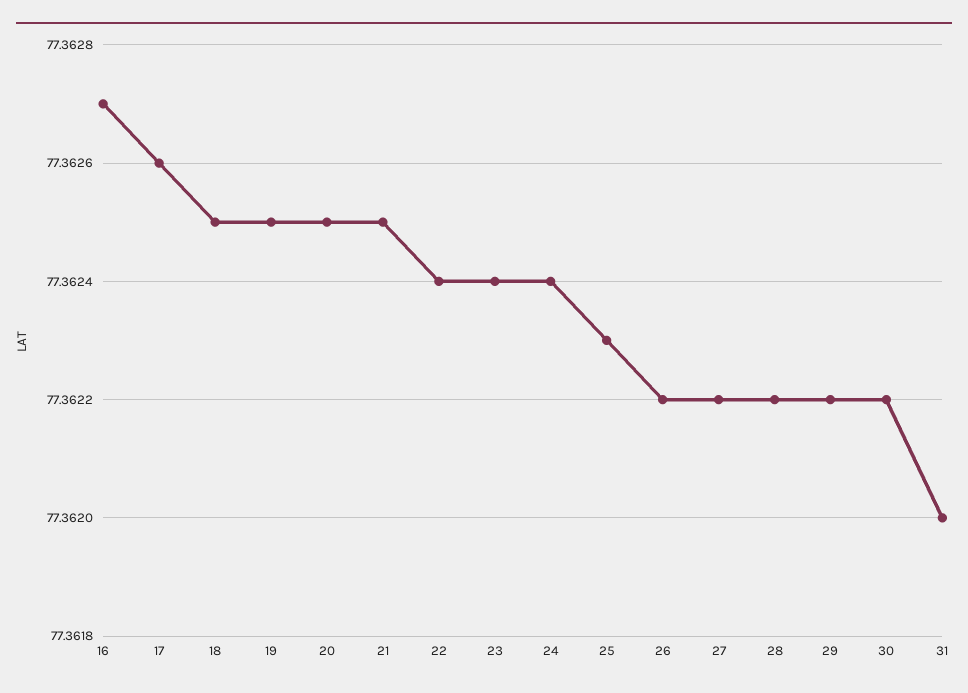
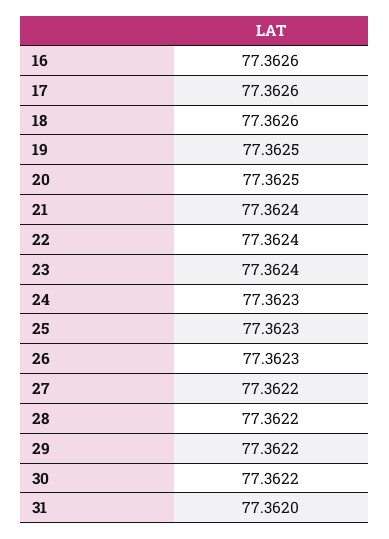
  {
-   "16": 77.3627,
+   "16": 77.3626,
    "17": 77.3626,
-   "18": 77.3625,
+   "18": 77.3626,
    "19": 77.3625,
    "20": 77.3625,
-   "21": 77.3625,
+   "21": 77.3624,
    "22": 77.3624,
    "23": 77.3624,
-   "24": 77.3624,
+   "24": 77.3623,
    "25": 77.3623,
-   "26": 77.3622,
+   "26": 77.3623,
    "27": 77.3622,
    "28": 77.3622,
    "29": 77.3622,
    "30": 77.3622,
    "31": 77.362
  }

